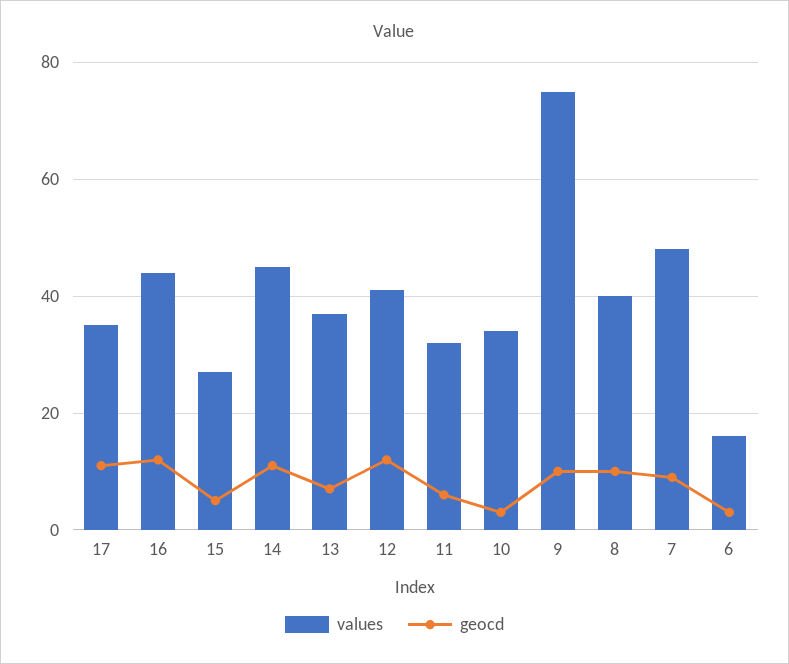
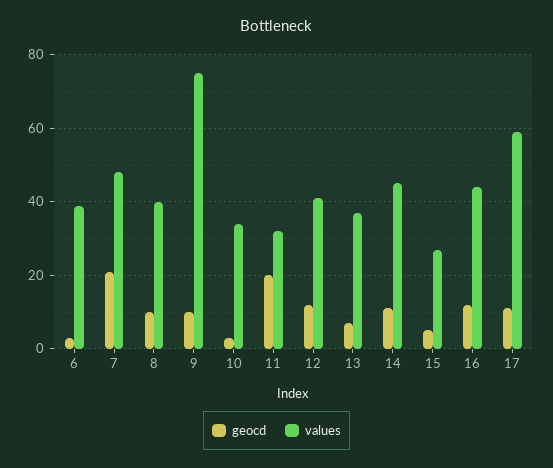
  {
    "values": {
-     "17": 35,
+     "17": 60,
      "16": 45,
      "15": 25,
      "14": 45,
      "13": 35,
      "12": 40,
      "11": 30,
      "10": 35,
      "9": 75,
      "8": 40,
      "7": 50,
-     "6": 15
+     "6": 40
    },
    "geocd": {
      "17": 10,
      "16": 10,
      "15": 5,
      "14": 10,
      "13": 5,
      "12": 10,
-     "11": 5,
+     "11": 20,
      "10": 5,
      "9": 10,
      "8": 10,
-     "7": 10,
+     "7": 20,
      "6": 5
    }
  }

